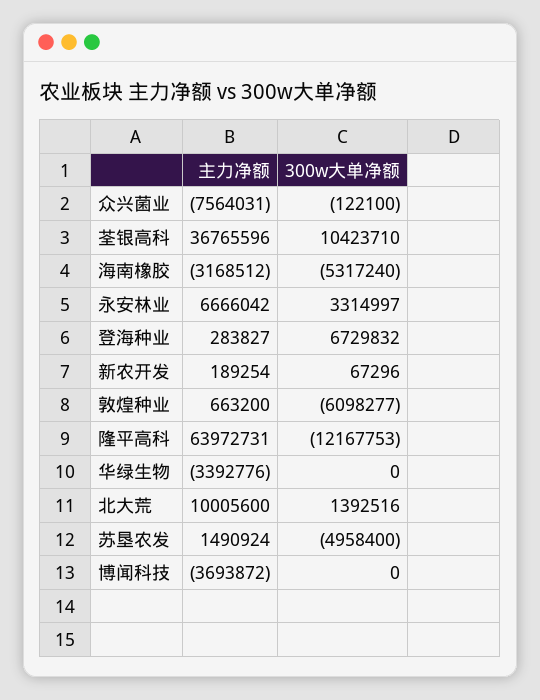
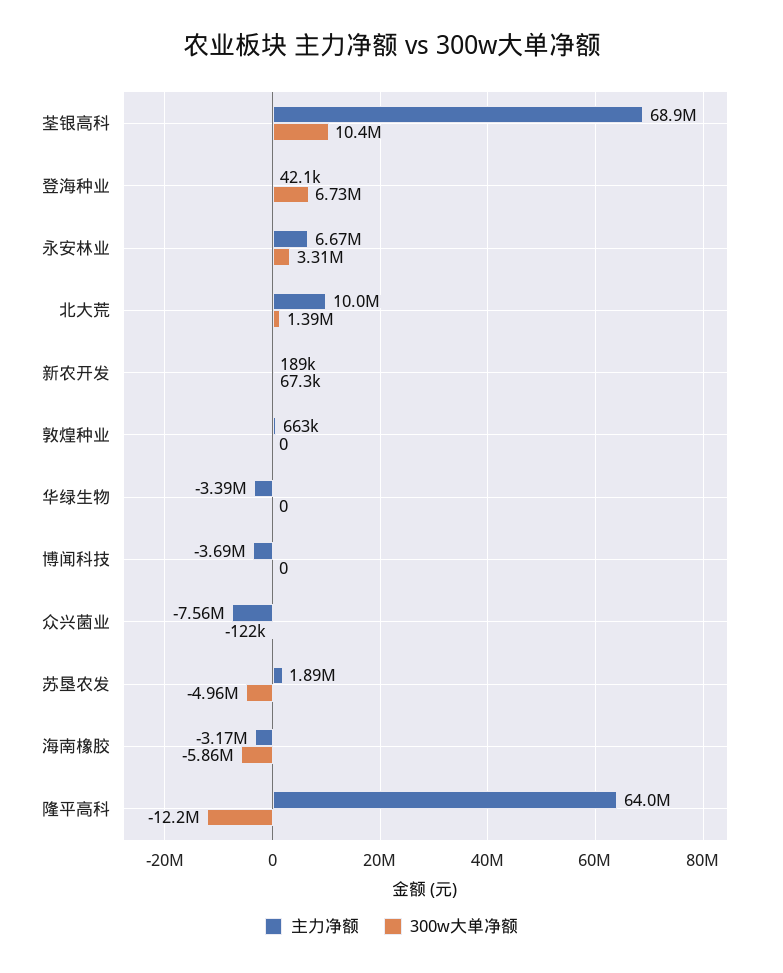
  {
    "主力净额": {
      "众兴菌业": -7564031,
-     "荃银高科": 36765596,
+     "荃银高科": 68900000,
      "海南橡胶": -3168512,
      "永安林业": 6666042,
-     "登海种业": 283827,
+     "登海种业": 42100,
      "新农开发": 189254,
      "敦煌种业": 663200,
      "隆平高科": 63972731,
      "华绿生物": -3392776,
      "北大荒": 10005600,
-     "苏垦农发": 1490924,
+     "苏垦农发": 1890000,
      "博闻科技": -3693872
    },
    "300w大单净额": {
      "众兴菌业": -122100,
      "荃银高科": 10423710,
-     "海南橡胶": -5317240,
+     "海南橡胶": -5860000,
      "永安林业": 3314997,
      "登海种业": 6729832,
      "新农开发": 67296,
-     "敦煌种业": -6098277,
+     "敦煌种业": 0,
      "隆平高科": -12167753,
      "华绿生物": 0,
      "北大荒": 1392516,
      "苏垦农发": -4958400,
      "博闻科技": 0
    }
  }

